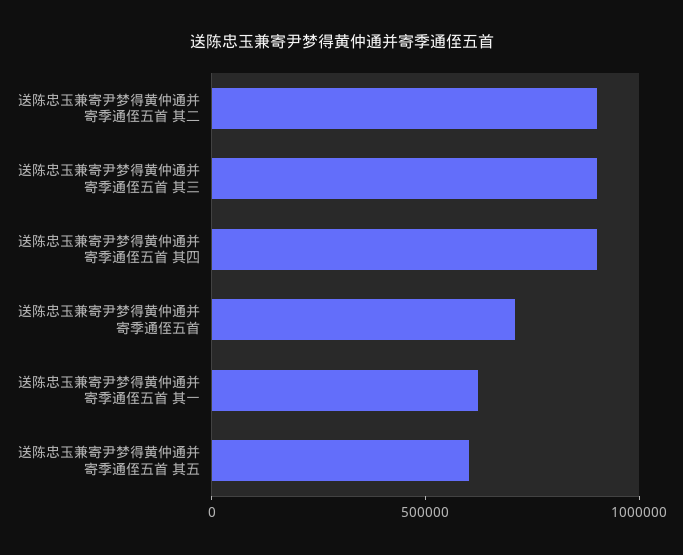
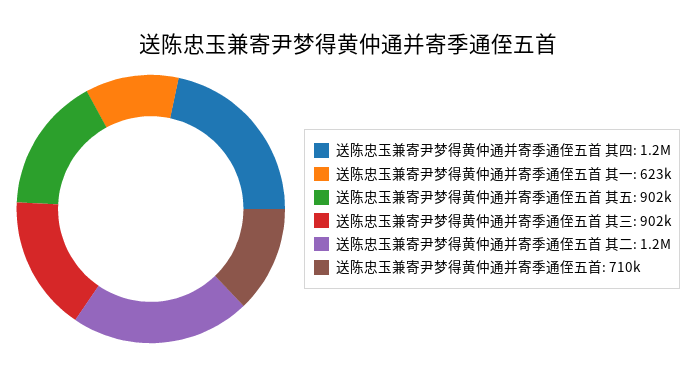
  {
-   "送陈忠玉兼寄尹梦得黄仲通并寄季通侄五首 其二": 900000,
+   "送陈忠玉兼寄尹梦得黄仲通并寄季通侄五首 其二": 1200000,
    "送陈忠玉兼寄尹梦得黄仲通并寄季通侄五首 其三": 902000,
-   "送陈忠玉兼寄尹梦得黄仲通并寄季通侄五首 其四": 900000,
+   "送陈忠玉兼寄尹梦得黄仲通并寄季通侄五首 其四": 1200000,
    "送陈忠玉兼寄尹梦得黄仲通并寄季通侄五首": 710000,
    "送陈忠玉兼寄尹梦得黄仲通并寄季通侄五首 其一": 623000,
-   "送陈忠玉兼寄尹梦得黄仲通并寄季通侄五首 其五": 600000
+   "送陈忠玉兼寄尹梦得黄仲通并寄季通侄五首 其五": 902000
  }

